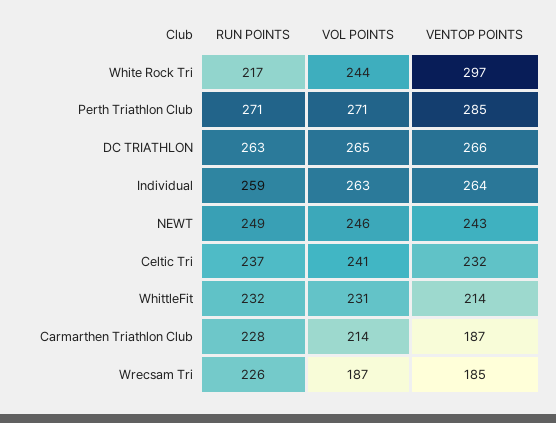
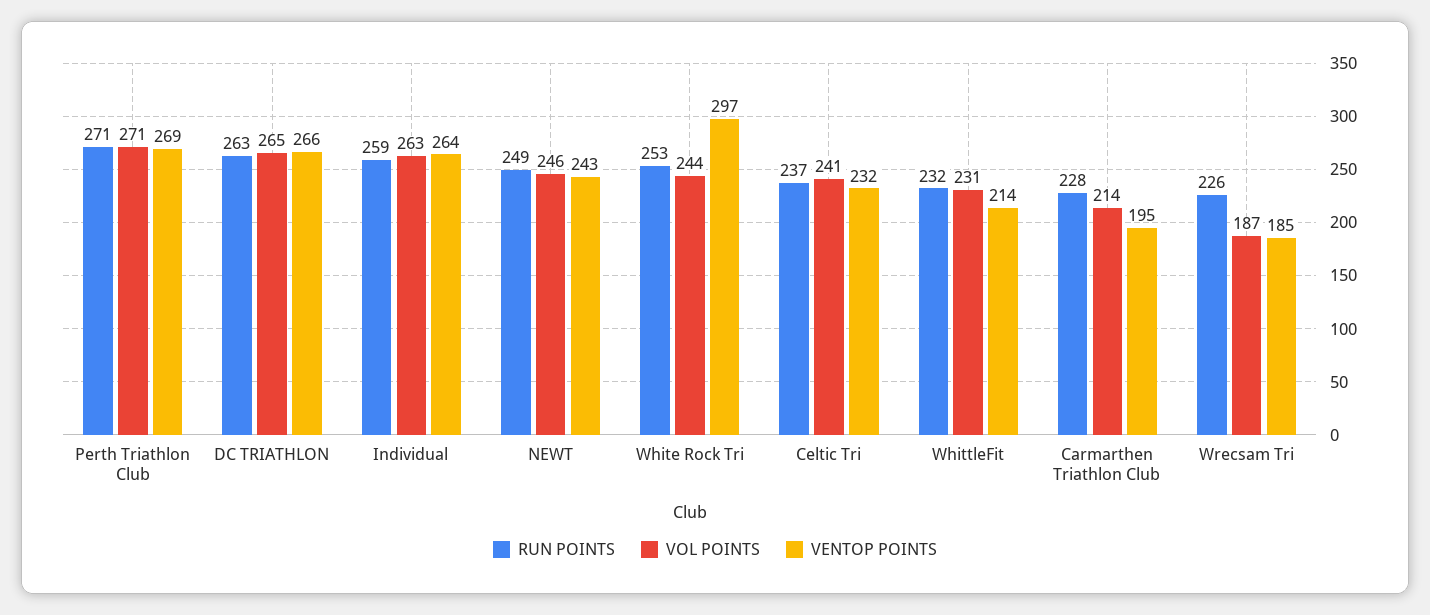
  {
    "RUN POINTS": {
-     "White Rock Tri": 217,
+     "White Rock Tri": 253,
      "Perth Triathlon Club": 271,
      "DC TRIATHLON": 263,
      "Individual": 259,
      "NEWT": 249,
      "Celtic Tri": 237,
      "WhittleFit": 232,
      "Carmarthen Triathlon Club": 228,
      "Wrecsam Tri": 226
    },
    "VOL POINTS": {
      "White Rock Tri": 244,
      "Perth Triathlon Club": 271,
      "DC TRIATHLON": 265,
      "Individual": 263,
      "NEWT": 246,
      "Celtic Tri": 241,
      "WhittleFit": 231,
      "Carmarthen Triathlon Club": 214,
      "Wrecsam Tri": 187
    },
    "VENTOP POINTS": {
      "White Rock Tri": 297,
-     "Perth Triathlon Club": 285,
+     "Perth Triathlon Club": 269,
      "DC TRIATHLON": 266,
      "Individual": 264,
      "NEWT": 243,
      "Celtic Tri": 232,
      "WhittleFit": 214,
-     "Carmarthen Triathlon Club": 187,
+     "Carmarthen Triathlon Club": 195,
      "Wrecsam Tri": 185
    }
  }

